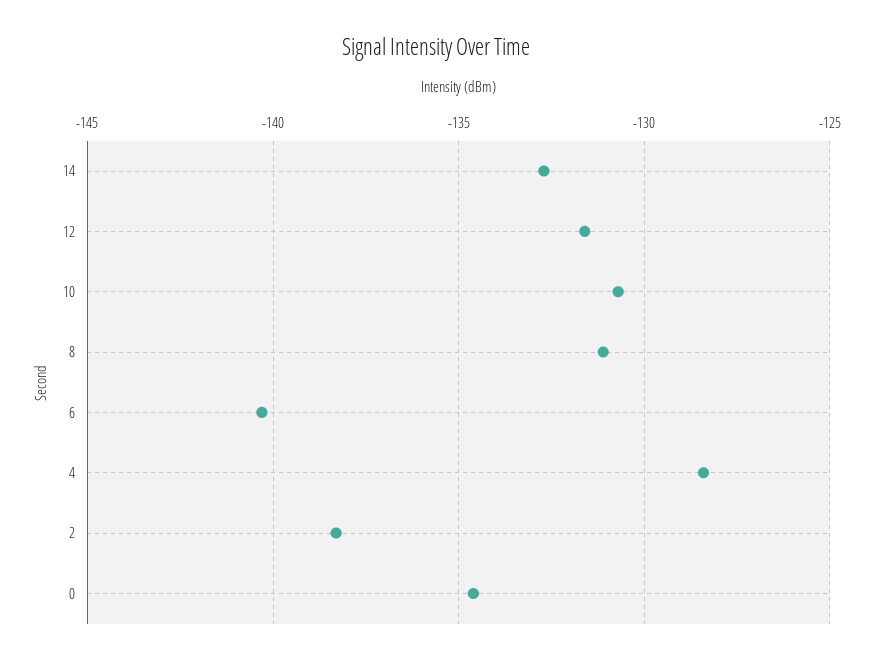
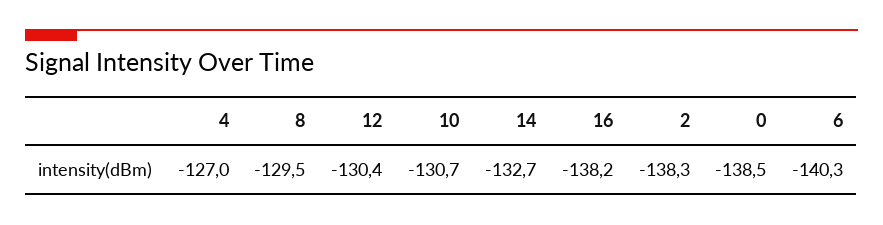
  {
    "14": -132.7,
-   "12": -131.5,
+   "12": -130.4,
    "10": -130.7,
-   "8": -131,
+   "8": -129.5,
    "6": -140.3,
-   "4": -128.5,
+   "4": -127,
    "2": -138.3,
-   "0": -134.5
+   "0": -138.5,
+   "16": -138.2
  }

